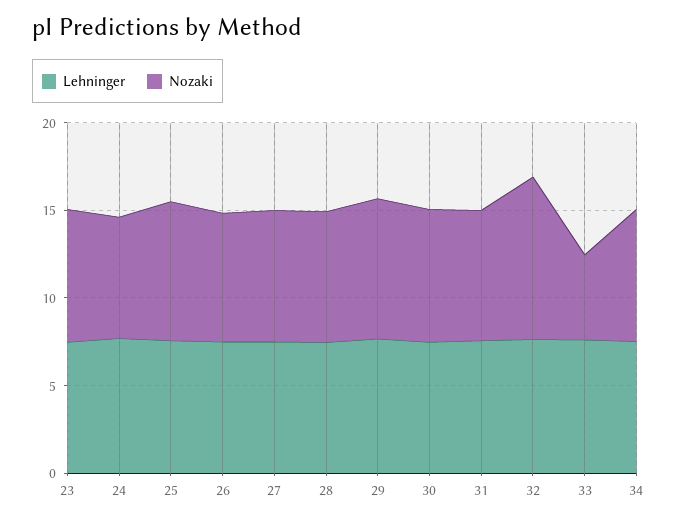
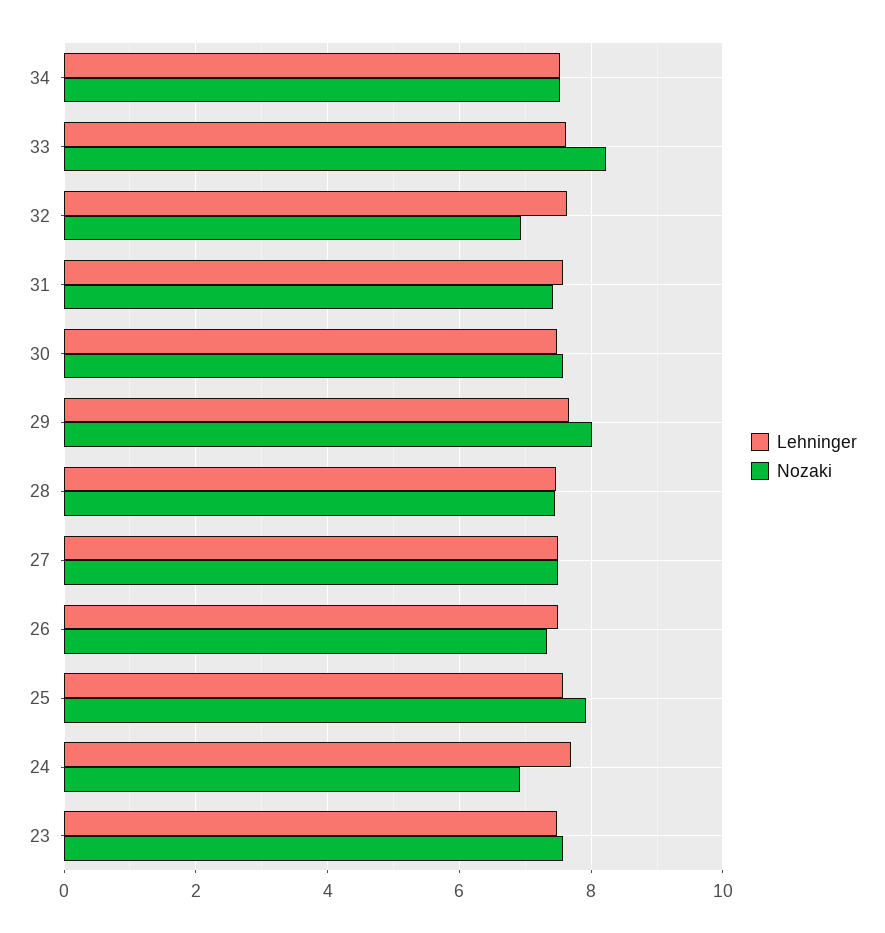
  {
    "Lehninger": {
      "23": 7.4,
      "24": 7.6,
      "25": 7.6,
      "26": 7.4,
      "27": 7.4,
      "28": 7.4,
      "29": 7.6,
      "30": 7.4,
      "31": 7.6,
      "32": 7.6,
      "33": 7.6,
      "34": 7.6
    },
    "Nozaki": {
      "23": 7.6,
      "24": 7,
      "25": 8,
      "26": 7.4,
      "27": 7.4,
      "28": 7.4,
      "29": 8,
      "30": 7.6,
      "31": 7.4,
-     "32": 9,
+     "32": 7,
-     "33": 5,
+     "33": 8.2,
      "34": 7.6
    }
  }

